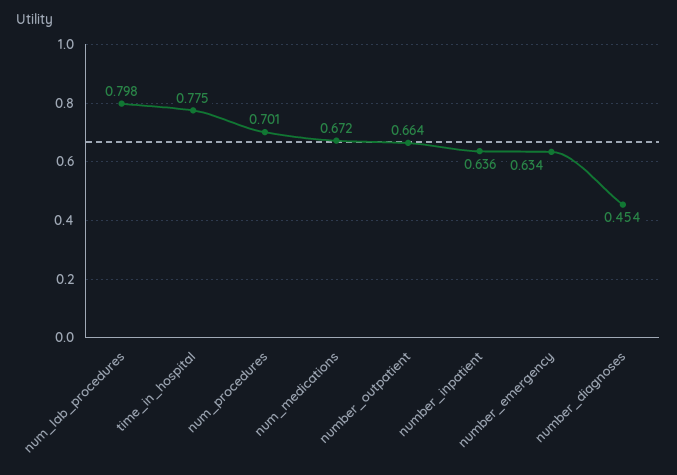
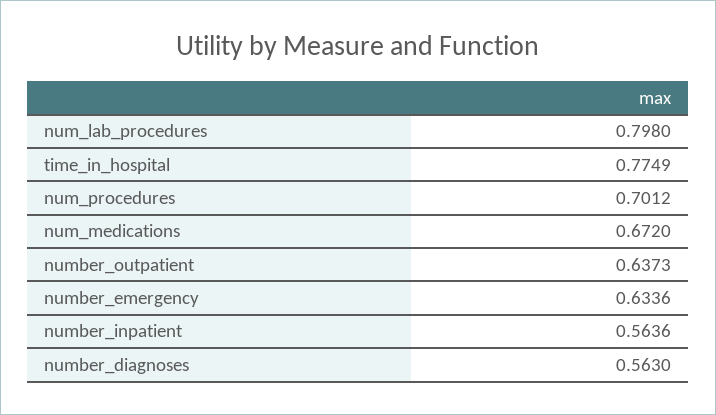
  {
    "num_lab_procedures": 0.798,
    "time_in_hospital": 0.7749,
    "num_procedures": 0.7012,
    "num_medications": 0.672,
-   "number_outpatient": 0.664,
+   "number_outpatient": 0.6373,
-   "number_inpatient": 0.636,
+   "number_inpatient": 0.5636,
    "number_emergency": 0.6336,
-   "number_diagnoses": 0.454
+   "number_diagnoses": 0.563
  }

